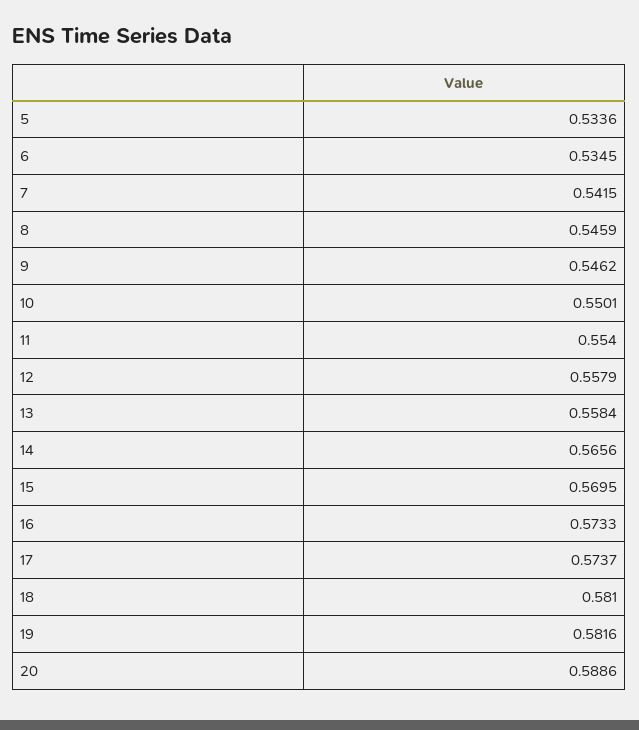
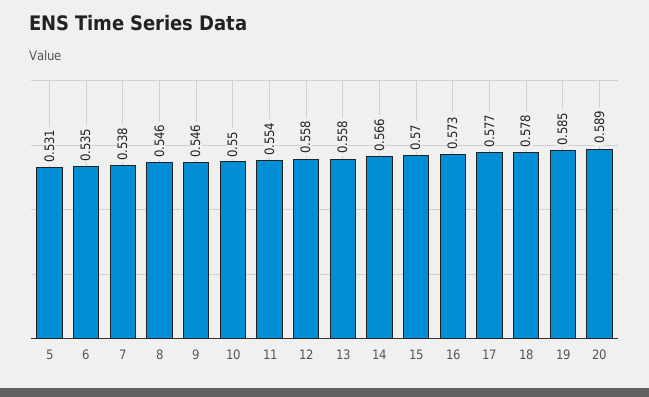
  {
-   "5": 0.5336,
+   "5": 0.531,
    "6": 0.5345,
-   "7": 0.5415,
+   "7": 0.538,
    "8": 0.5459,
    "9": 0.5462,
    "10": 0.5501,
    "11": 0.554,
    "12": 0.5579,
    "13": 0.5584,
    "14": 0.5656,
    "15": 0.5695,
    "16": 0.5733,
-   "17": 0.5737,
+   "17": 0.577,
-   "18": 0.581,
+   "18": 0.578,
-   "19": 0.5816,
+   "19": 0.585,
    "20": 0.5886
  }

